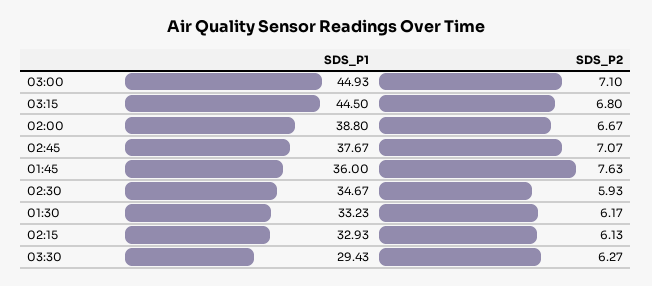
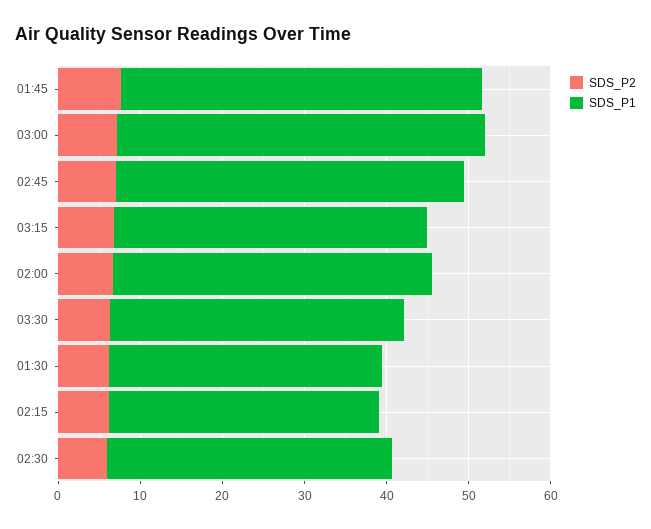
  {
    "SDS_P1": {
      "03:00": 44.93,
-     "03:15": 44.5,
+     "03:15": 38,
      "02:00": 38.8,
-     "02:45": 37.67,
+     "02:45": 42,
-     "01:45": 36,
+     "01:45": 44,
      "02:30": 34.67,
      "01:30": 33.23,
      "02:15": 32.93,
-     "03:30": 29.43
+     "03:30": 36
    },
    "SDS_P2": {
      "03:00": 7.1,
      "03:15": 6.8,
      "02:00": 6.67,
      "02:45": 7.07,
      "01:45": 7.63,
      "02:30": 5.93,
      "01:30": 6.17,
      "02:15": 6.13,
      "03:30": 6.27
    }
  }

